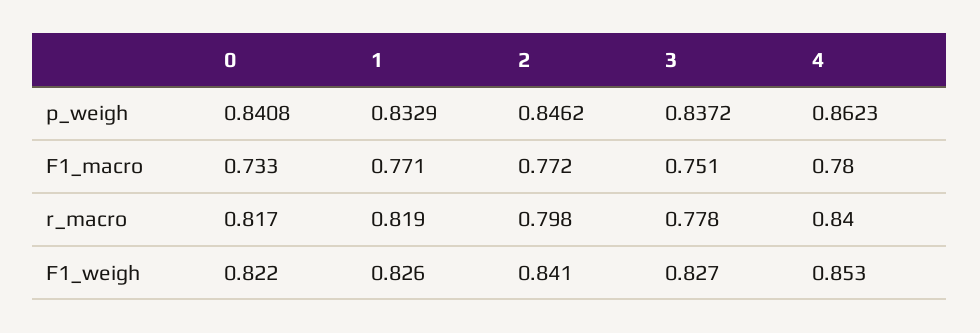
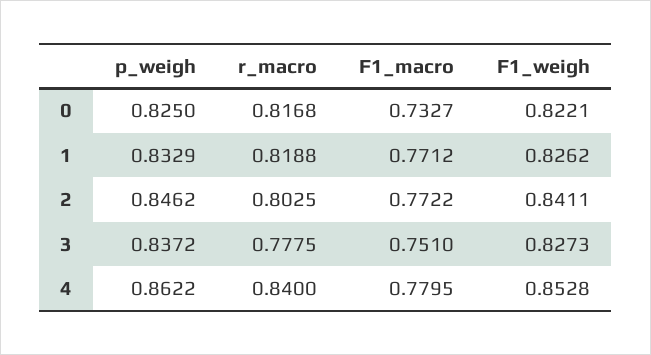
  {
    "0": {
-     "p_weigh": 0.8408,
+     "p_weigh": 0.825,
      "F1_macro": 0.7327,
      "r_macro": 0.8168,
      "F1_weigh": 0.8221
    },
    "1": {
      "p_weigh": 0.8329,
      "F1_macro": 0.7712,
      "r_macro": 0.8188,
      "F1_weigh": 0.8262
    },
    "2": {
      "p_weigh": 0.8462,
      "F1_macro": 0.7722,
-     "r_macro": 0.798,
+     "r_macro": 0.8025,
      "F1_weigh": 0.8411
    },
    "3": {
      "p_weigh": 0.8372,
      "F1_macro": 0.751,
      "r_macro": 0.7775,
      "F1_weigh": 0.8273
    },
    "4": {
-     "p_weigh": 0.8623,
+     "p_weigh": 0.8622,
      "F1_macro": 0.7795,
      "r_macro": 0.84,
      "F1_weigh": 0.8528
    }
  }

